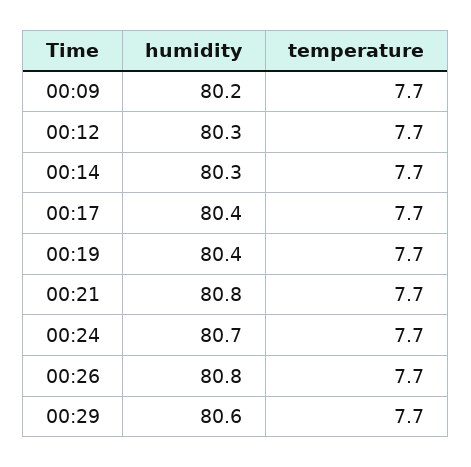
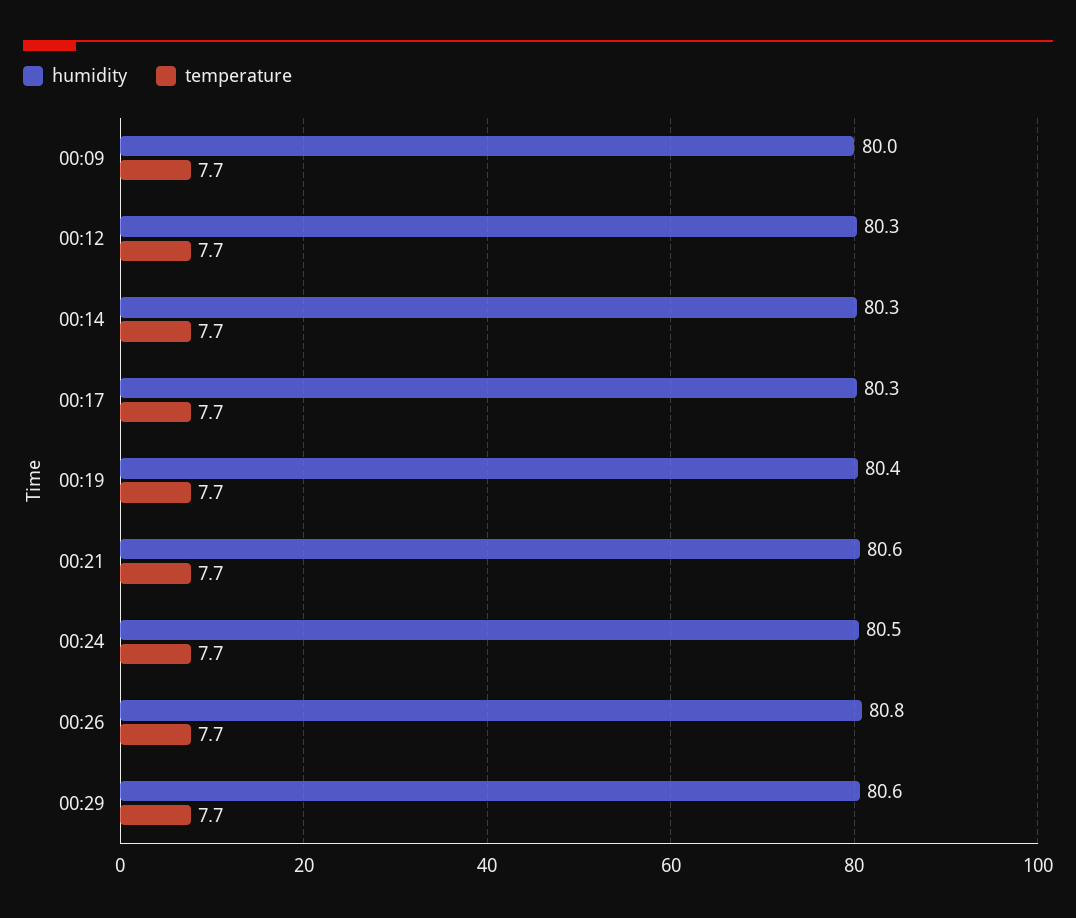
  {
    "humidity": {
-     "00:09": 80.2,
+     "00:09": 80,
      "00:12": 80.3,
      "00:14": 80.3,
-     "00:17": 80.4,
+     "00:17": 80.3,
      "00:19": 80.4,
-     "00:21": 80.8,
+     "00:21": 80.6,
-     "00:24": 80.7,
+     "00:24": 80.5,
      "00:26": 80.8,
      "00:29": 80.6
    },
    "temperature": {
      "00:09": 7.7,
      "00:12": 7.7,
      "00:14": 7.7,
      "00:17": 7.7,
      "00:19": 7.7,
      "00:21": 7.7,
      "00:24": 7.7,
      "00:26": 7.7,
      "00:29": 7.7
    }
  }

